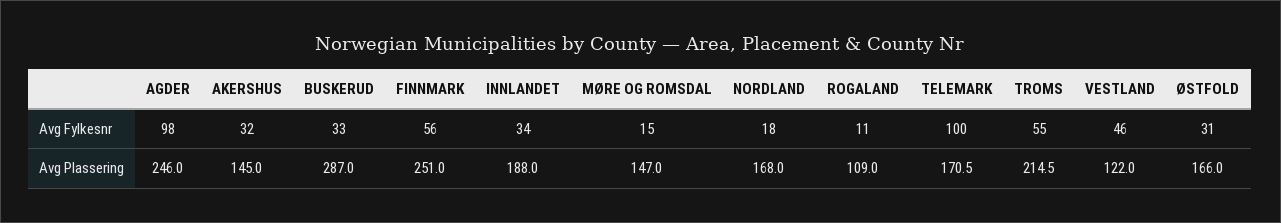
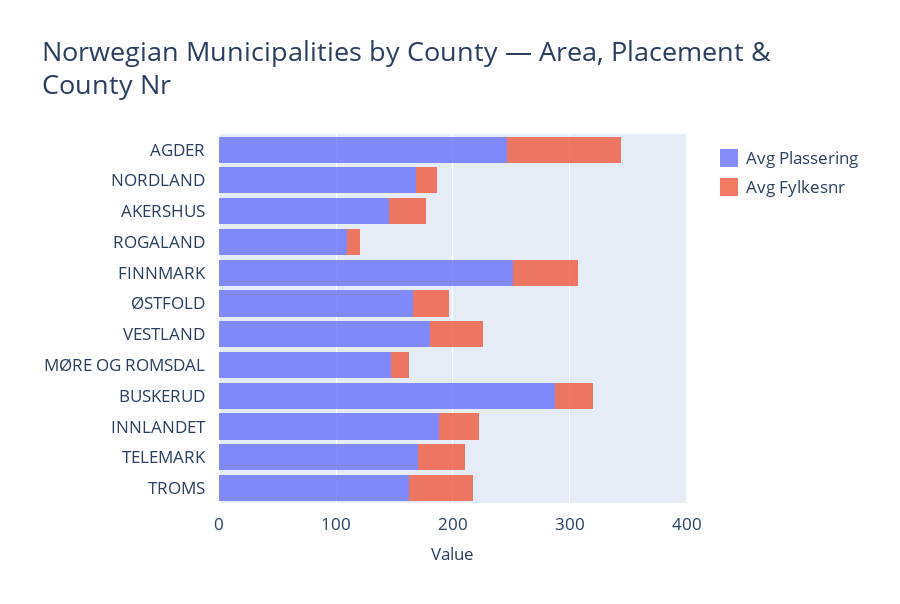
  {
    "Avg Fylkesnr": {
      "AGDER": 98,
      "AKERSHUS": 32,
      "BUSKERUD": 33,
      "FINNMARK": 56,
      "INNLANDET": 34,
      "MØRE OG ROMSDAL": 15,
      "NORDLAND": 18,
      "ROGALAND": 11,
-     "TELEMARK": 100,
+     "TELEMARK": 40,
      "TROMS": 55,
      "VESTLAND": 46,
      "ØSTFOLD": 31
    },
    "Avg Plassering": {
      "AGDER": 246,
      "AKERSHUS": 145,
      "BUSKERUD": 287,
      "FINNMARK": 251,
      "INNLANDET": 188,
      "MØRE OG ROMSDAL": 147,
      "NORDLAND": 168,
      "ROGALAND": 109,
      "TELEMARK": 170.5,
-     "TROMS": 214.5,
+     "TROMS": 160,
-     "VESTLAND": 122,
+     "VESTLAND": 180,
      "ØSTFOLD": 166
    }
  }

